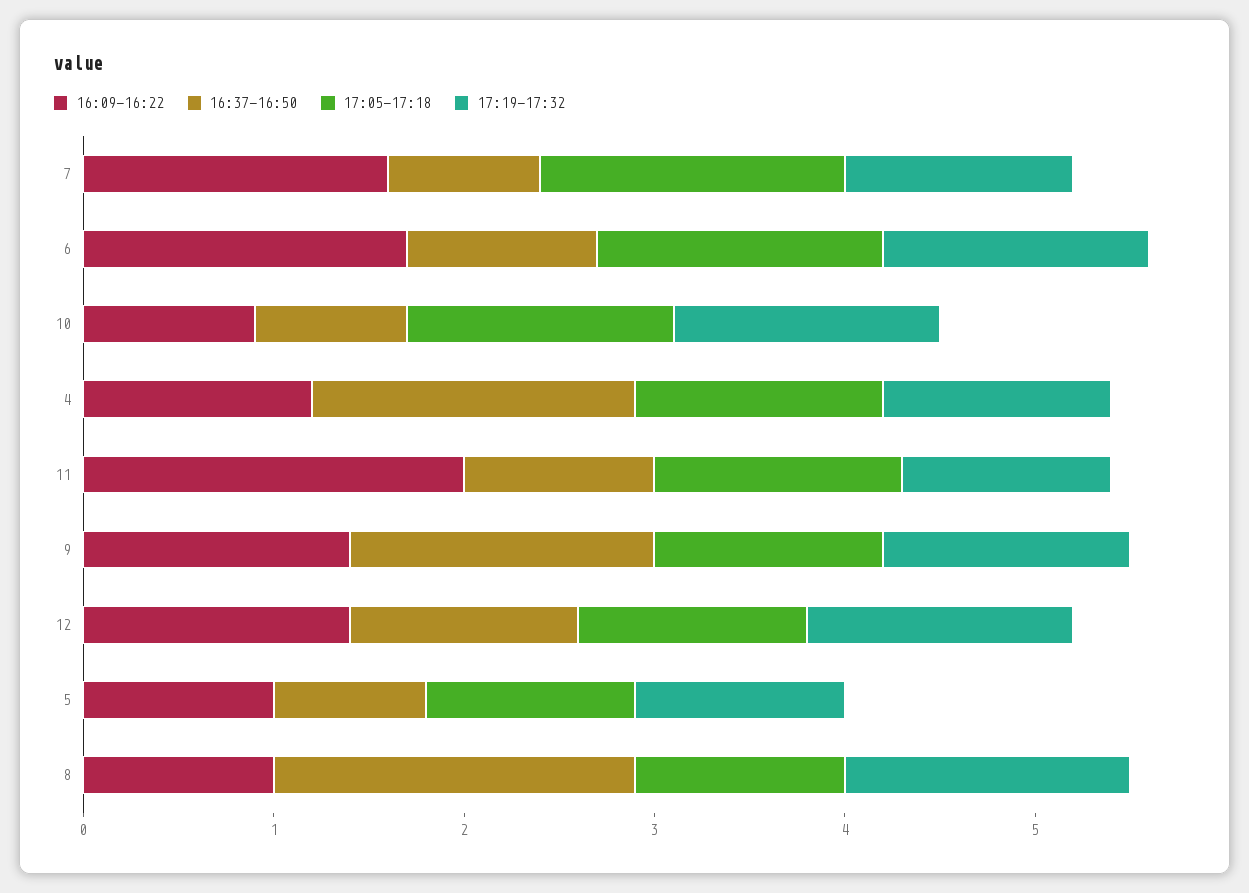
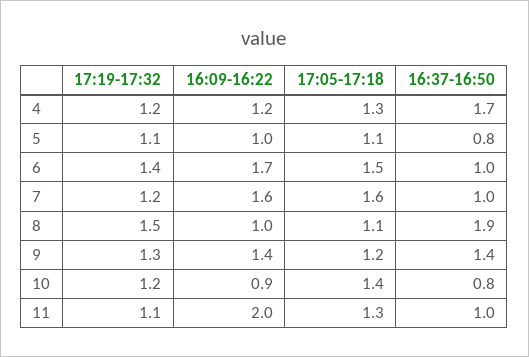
  {
    "16:09-16:22": {
      "7": 1.6,
      "6": 1.7,
      "10": 0.9,
      "4": 1.2,
      "11": 2,
      "9": 1.4,
-     "12": 1.4,
      "5": 1,
      "8": 1
    },
    "16:37-16:50": {
-     "7": 0.8,
+     "7": 1,
      "6": 1,
      "10": 0.8,
      "4": 1.7,
      "11": 1,
-     "9": 1.6,
+     "9": 1.4,
-     "12": 1.2,
      "5": 0.8,
      "8": 1.9
    },
    "17:05-17:18": {
      "7": 1.6,
      "6": 1.5,
      "10": 1.4,
      "4": 1.3,
      "11": 1.3,
      "9": 1.2,
-     "12": 1.2,
      "5": 1.1,
      "8": 1.1
    },
    "17:19-17:32": {
      "7": 1.2,
      "6": 1.4,
-     "10": 1.4,
+     "10": 1.2,
      "4": 1.2,
      "11": 1.1,
      "9": 1.3,
-     "12": 1.4,
      "5": 1.1,
      "8": 1.5
    }
  }

